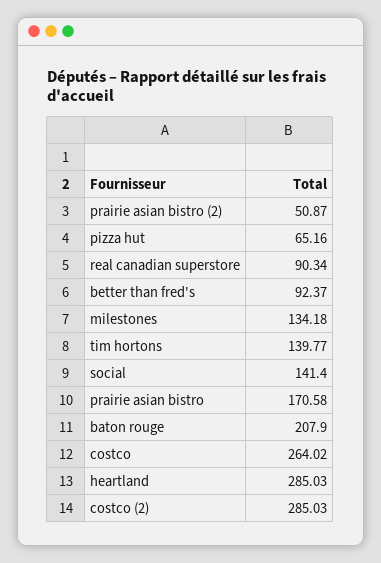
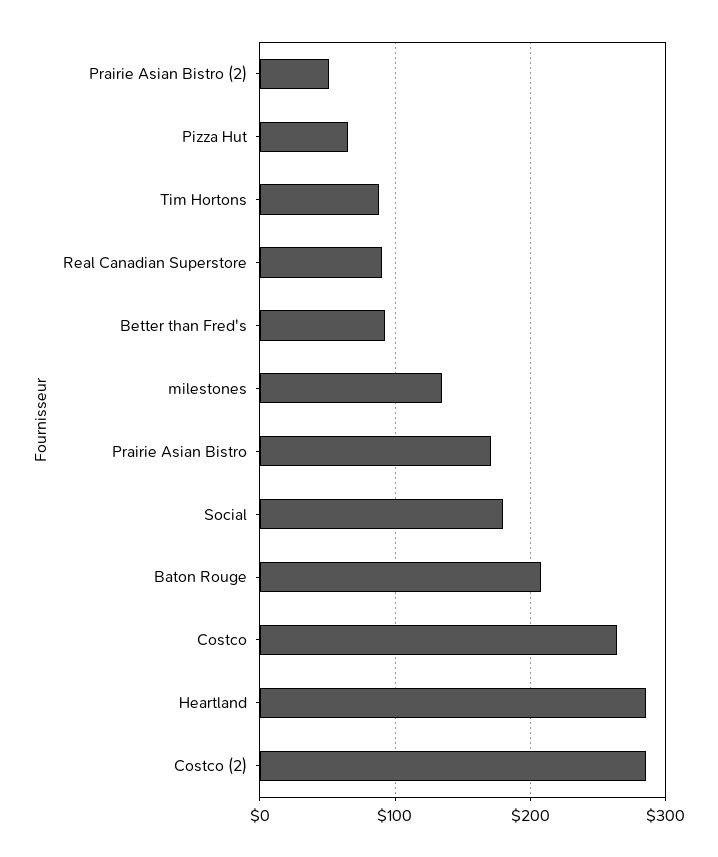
  {
    "prairie asian bistro (2)": 50.87,
    "pizza hut": 65.16,
    "real canadian superstore": 90.34,
    "better than fred's": 92.37,
    "milestones": 134.18,
-   "tim hortons": 139.77,
+   "tim hortons": 90,
-   "social": 141.4,
+   "social": 180,
    "prairie asian bistro": 170.58,
    "baton rouge": 207.9,
    "costco": 264.02,
    "heartland": 285.03,
    "costco (2)": 285.03
  }

